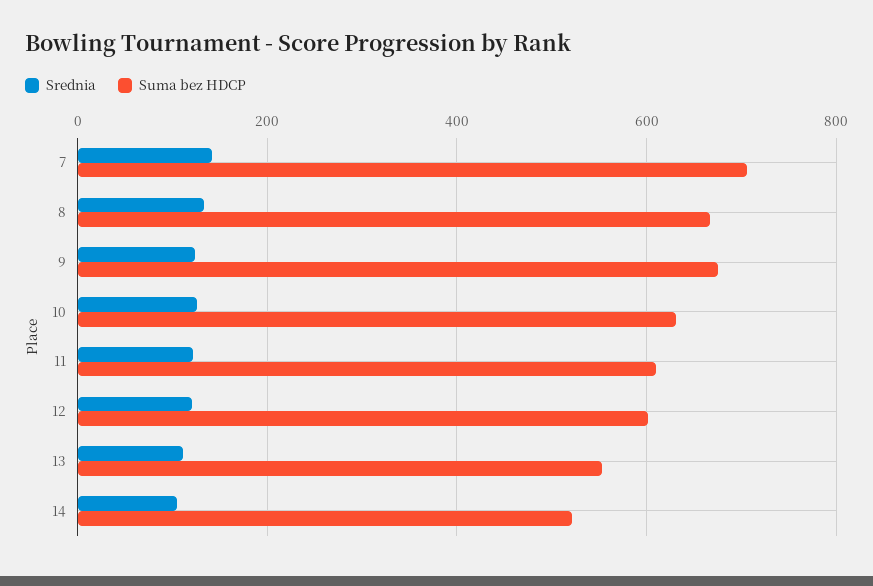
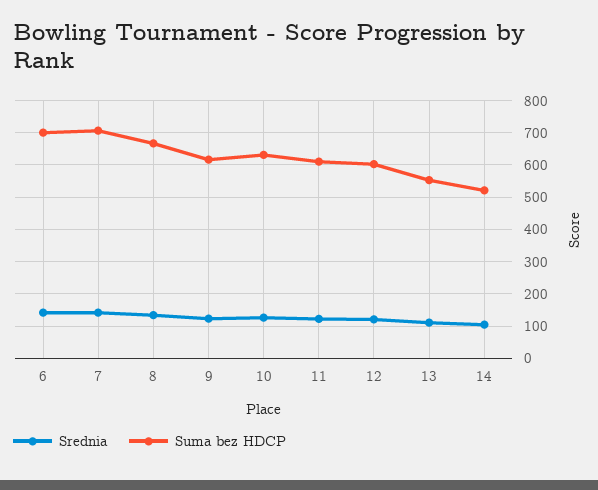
  {
    "Srednia": {
      "7": 140,
      "8": 140,
      "9": 120,
      "10": 120,
      "11": 120,
      "12": 120,
      "13": 120,
-     "14": 100
+     "14": 100,
+     "6": 140
    },
    "Suma bez HDCP": {
      "7": 700,
      "8": 660,
-     "9": 680,
+     "9": 620,
      "10": 640,
      "11": 620,
      "12": 600,
      "13": 560,
-     "14": 520
+     "14": 520,
+     "6": 700
    }
  }

